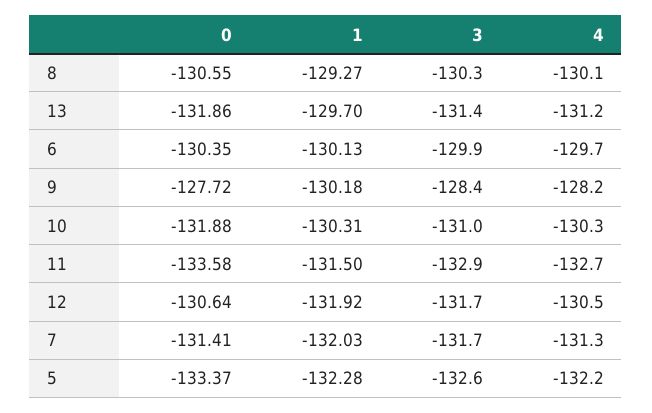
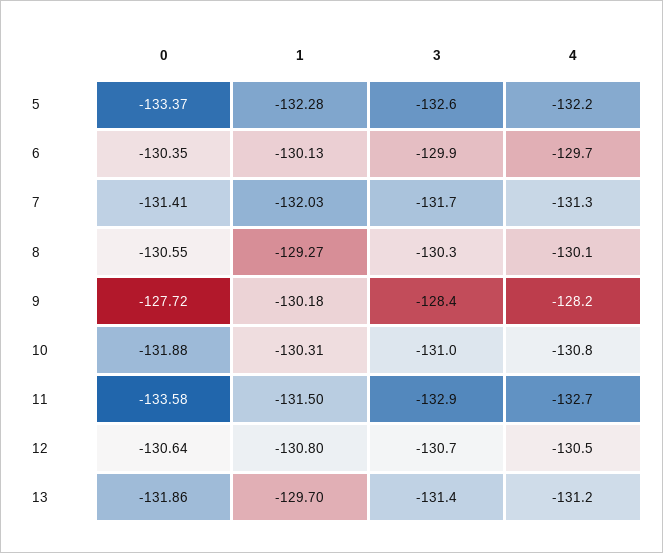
  {
    "0": {
      "8": -130.55,
      "13": -131.86,
      "6": -130.35,
      "9": -127.72,
      "10": -131.88,
      "11": -133.58,
      "12": -130.64,
      "7": -131.41,
      "5": -133.37
    },
    "1": {
      "8": -129.27,
      "13": -129.7,
      "6": -130.13,
      "9": -130.18,
      "10": -130.31,
      "11": -131.5,
-     "12": -131.92,
+     "12": -130.8,
      "7": -132.03,
      "5": -132.28
    },
    "3": {
      "8": -130.3,
      "13": -131.4,
      "6": -129.9,
      "9": -128.4,
      "10": -131,
      "11": -132.9,
-     "12": -131.7,
+     "12": -130.7,
      "7": -131.7,
      "5": -132.6
    },
    "4": {
      "8": -130.1,
      "13": -131.2,
      "6": -129.7,
      "9": -128.2,
-     "10": -130.3,
+     "10": -130.8,
      "11": -132.7,
      "12": -130.5,
      "7": -131.3,
      "5": -132.2
    }
  }

